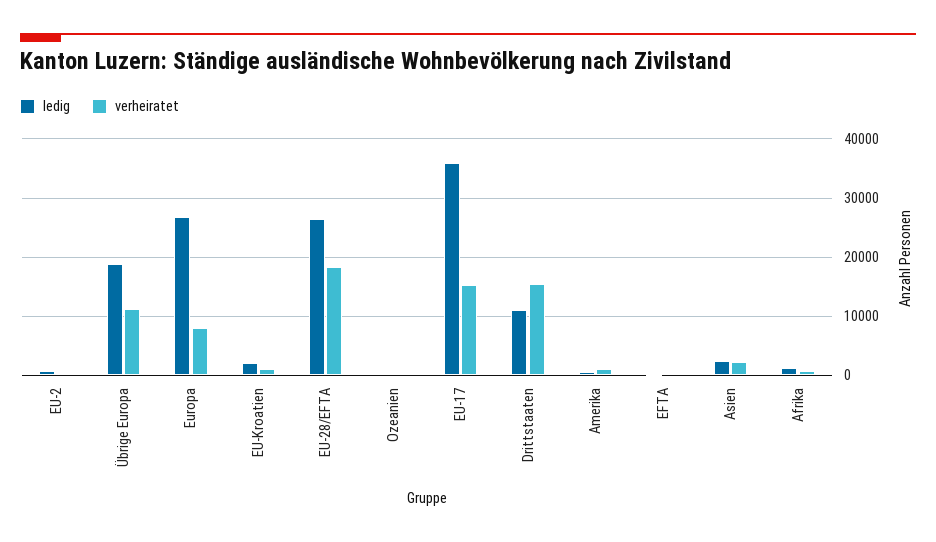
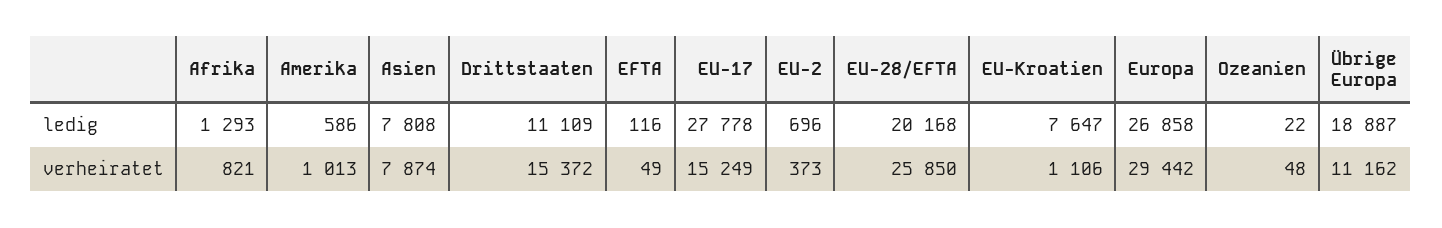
  {
    "ledig": {
      "EU-2": 696,
      "Übrige Europa": 18887,
      "Europa": 26858,
-     "EU-Kroatien": 2000,
+     "EU-Kroatien": 7647,
-     "EU-28/EFTA": 26000,
+     "EU-28/EFTA": 20168,
      "Ozeanien": 22,
-     "EU-17": 36000,
+     "EU-17": 27778,
      "Drittstaaten": 11109,
      "Amerika": 586,
      "EFTA": 116,
-     "Asien": 2000,
+     "Asien": 7808,
      "Afrika": 1293
    },
    "verheiratet": {
      "EU-2": 373,
      "Übrige Europa": 11162,
-     "Europa": 8000,
+     "Europa": 29442,
      "EU-Kroatien": 1106,
-     "EU-28/EFTA": 18000,
+     "EU-28/EFTA": 25850,
      "Ozeanien": 48,
      "EU-17": 15249,
      "Drittstaaten": 15372,
      "Amerika": 1013,
      "EFTA": 49,
-     "Asien": 2000,
+     "Asien": 7874,
      "Afrika": 821
    }
  }

